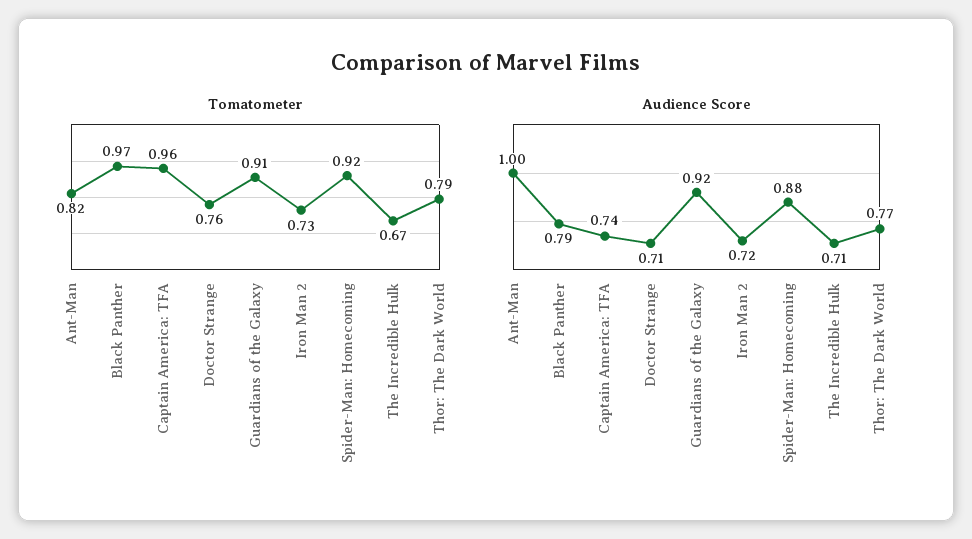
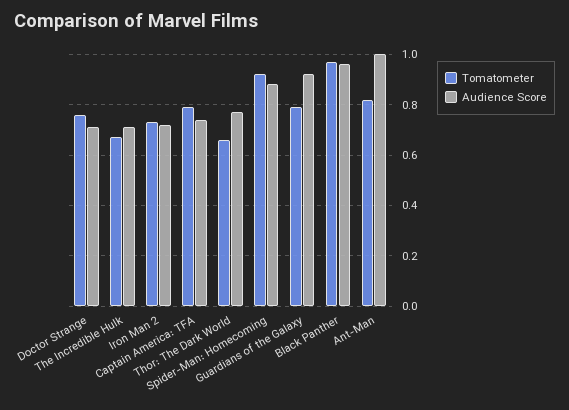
  {
    "Tomatometer": {
      "Ant-Man": 0.82,
      "Black Panther": 0.97,
-     "Captain America: TFA": 0.96,
+     "Captain America: TFA": 0.8,
      "Doctor Strange": 0.76,
-     "Guardians of the Galaxy": 0.91,
+     "Guardians of the Galaxy": 0.8,
      "Iron Man 2": 0.73,
      "Spider-Man: Homecoming": 0.92,
      "The Incredible Hulk": 0.67,
-     "Thor: The Dark World": 0.79
+     "Thor: The Dark World": 0.65
    },
    "Audience Score": {
      "Ant-Man": 1,
-     "Black Panther": 0.79,
+     "Black Panther": 0.95,
      "Captain America: TFA": 0.74,
      "Doctor Strange": 0.71,
      "Guardians of the Galaxy": 0.92,
      "Iron Man 2": 0.72,
      "Spider-Man: Homecoming": 0.88,
      "The Incredible Hulk": 0.71,
      "Thor: The Dark World": 0.77
    }
  }

